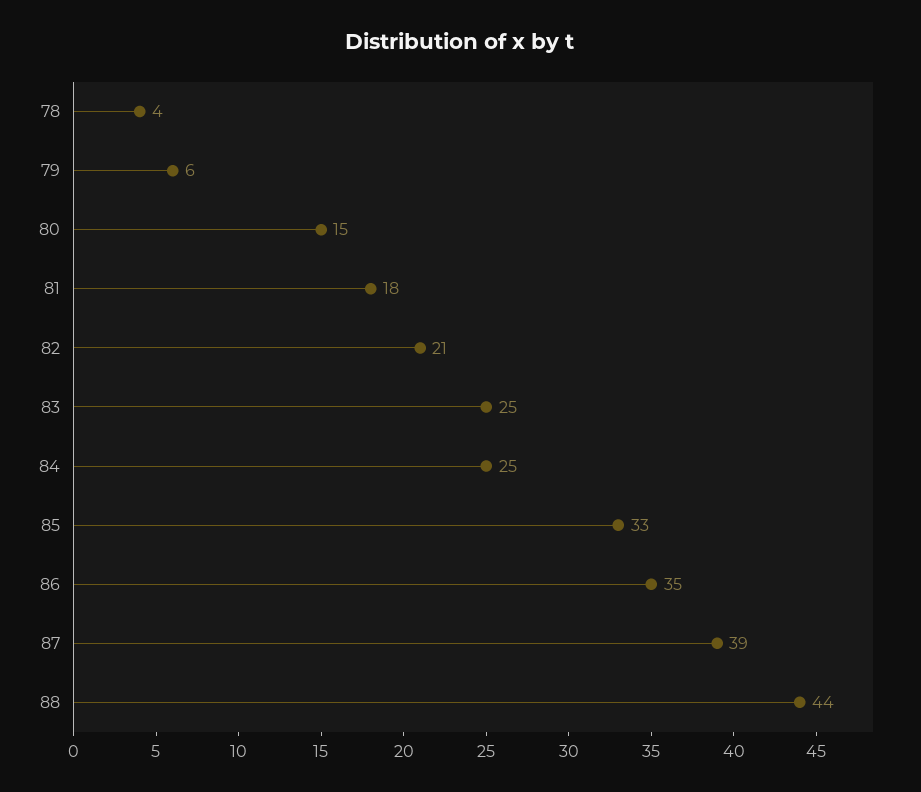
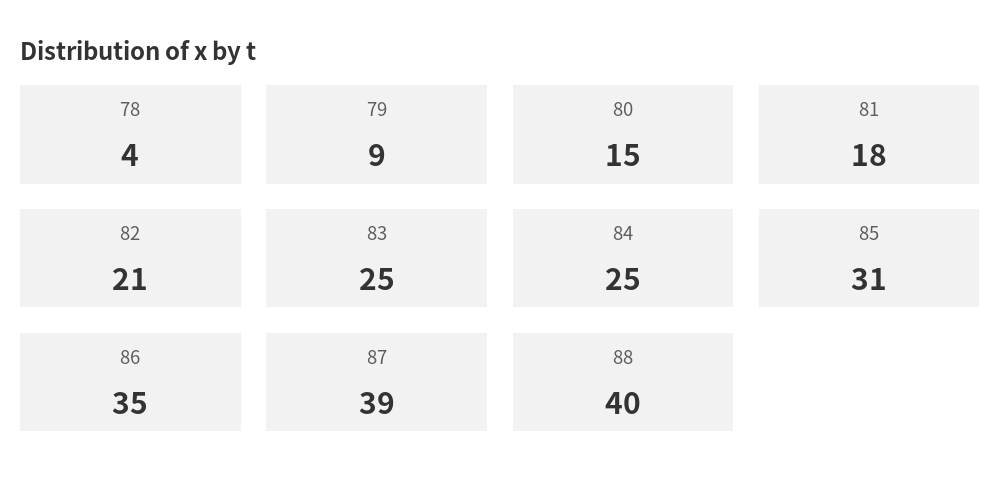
  {
    "78": 4,
-   "79": 6,
+   "79": 9,
    "80": 15,
    "81": 18,
    "82": 21,
    "83": 25,
    "84": 25,
-   "85": 33,
+   "85": 31,
    "86": 35,
    "87": 39,
-   "88": 44
+   "88": 40
  }

